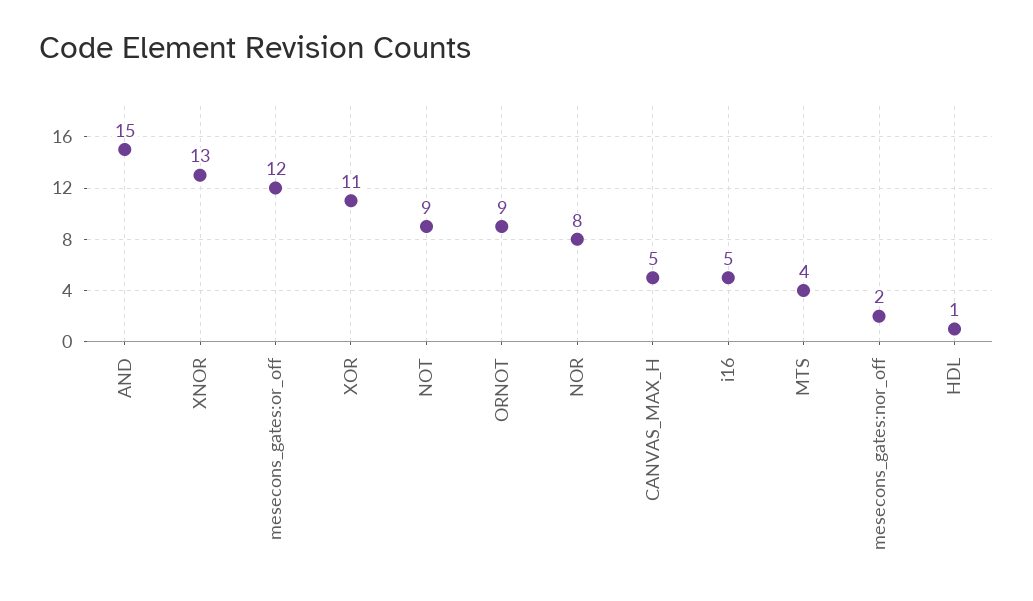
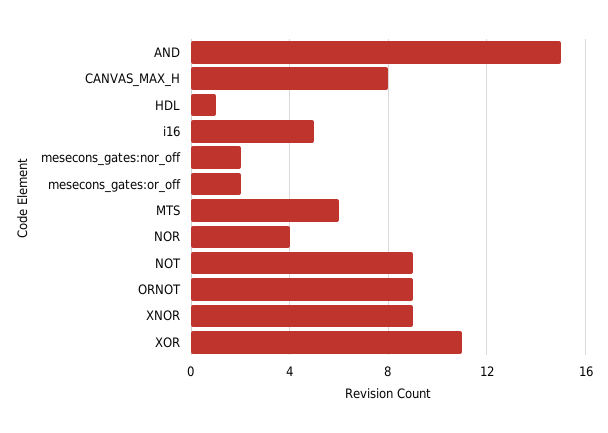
  {
    "AND": 15,
-   "XNOR": 13,
+   "XNOR": 9,
-   "mesecons_gates:or_off": 12,
+   "mesecons_gates:or_off": 2,
    "XOR": 11,
    "NOT": 9,
    "ORNOT": 9,
-   "NOR": 8,
+   "NOR": 4,
-   "CANVAS_MAX_H": 5,
+   "CANVAS_MAX_H": 8,
    "i16": 5,
-   "MTS": 4,
+   "MTS": 6,
    "mesecons_gates:nor_off": 2,
    "HDL": 1
  }

